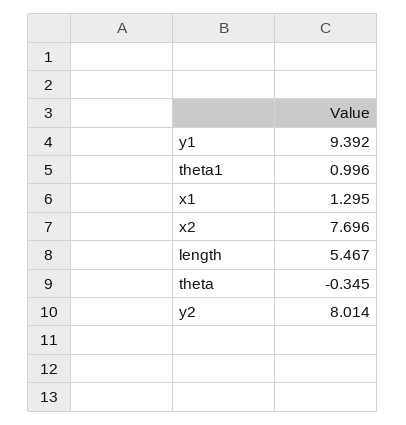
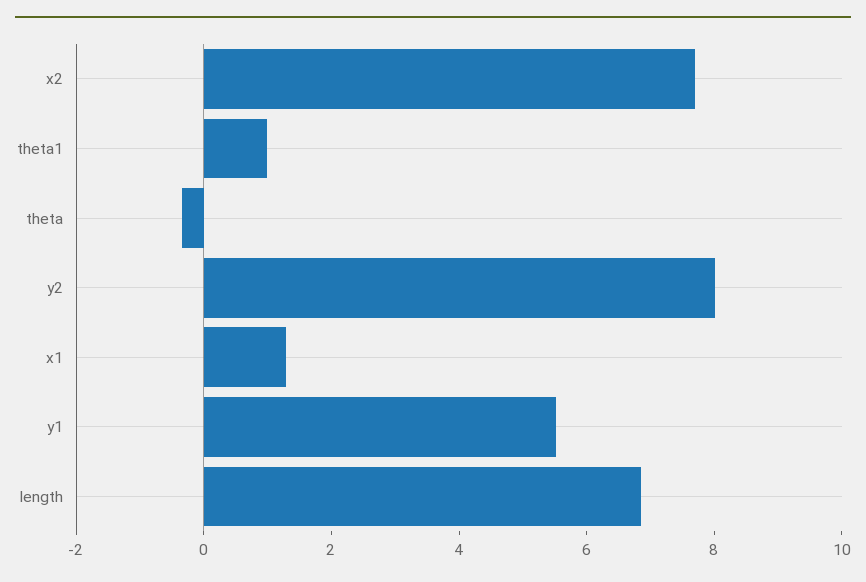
  {
-   "y1": 9.392,
+   "y1": 5.5,
    "theta1": 0.996,
    "x1": 1.295,
    "x2": 7.696,
-   "length": 5.467,
+   "length": 7,
    "theta": -0.345,
    "y2": 8.014
  }

